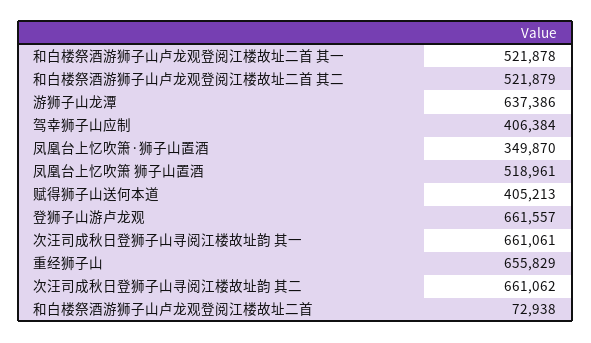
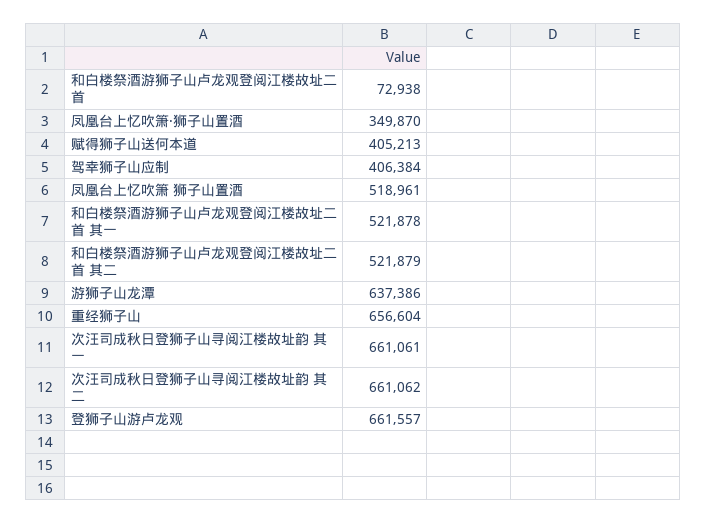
  {
    "和白楼祭酒游狮子山卢龙观登阅江楼故址二首 其一": 521878,
    "和白楼祭酒游狮子山卢龙观登阅江楼故址二首 其二": 521879,
    "游狮子山龙潭": 637386,
    "驾幸狮子山应制": 406384,
    "凤凰台上忆吹箫·狮子山置酒": 349870,
    "凤凰台上忆吹箫 狮子山置酒": 518961,
    "赋得狮子山送何本道": 405213,
    "登狮子山游卢龙观": 661557,
    "次汪司成秋日登狮子山寻阅江楼故址韵 其一": 661061,
-   "重经狮子山": 655829,
+   "重经狮子山": 656604,
    "次汪司成秋日登狮子山寻阅江楼故址韵 其二": 661062,
    "和白楼祭酒游狮子山卢龙观登阅江楼故址二首": 72938
  }

